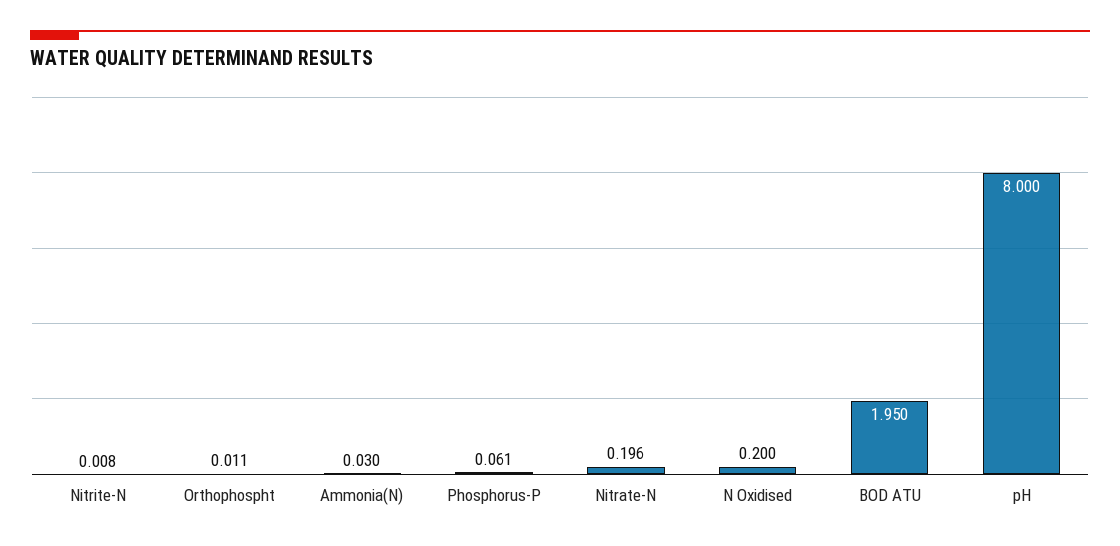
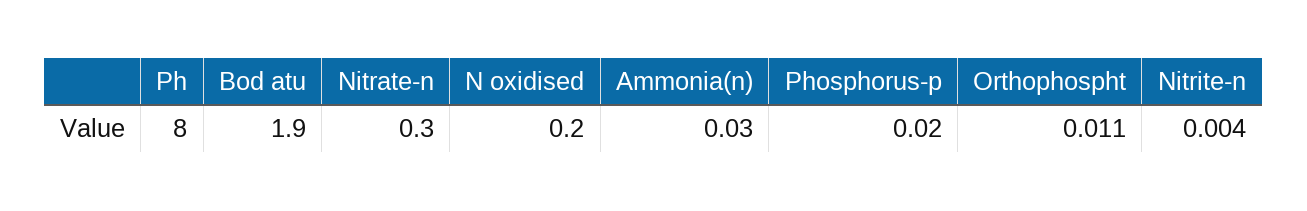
  {
-   "Nitrite-N": 0.008,
+   "Nitrite-N": 0.004,
    "Orthophospht": 0.011,
    "Ammonia(N)": 0.03,
-   "Phosphorus-P": 0.061,
+   "Phosphorus-P": 0.02,
-   "Nitrate-N": 0.196,
+   "Nitrate-N": 0.3,
    "N Oxidised": 0.2,
-   "BOD ATU": 1.95,
+   "BOD ATU": 1.9,
    "pH": 8
  }

